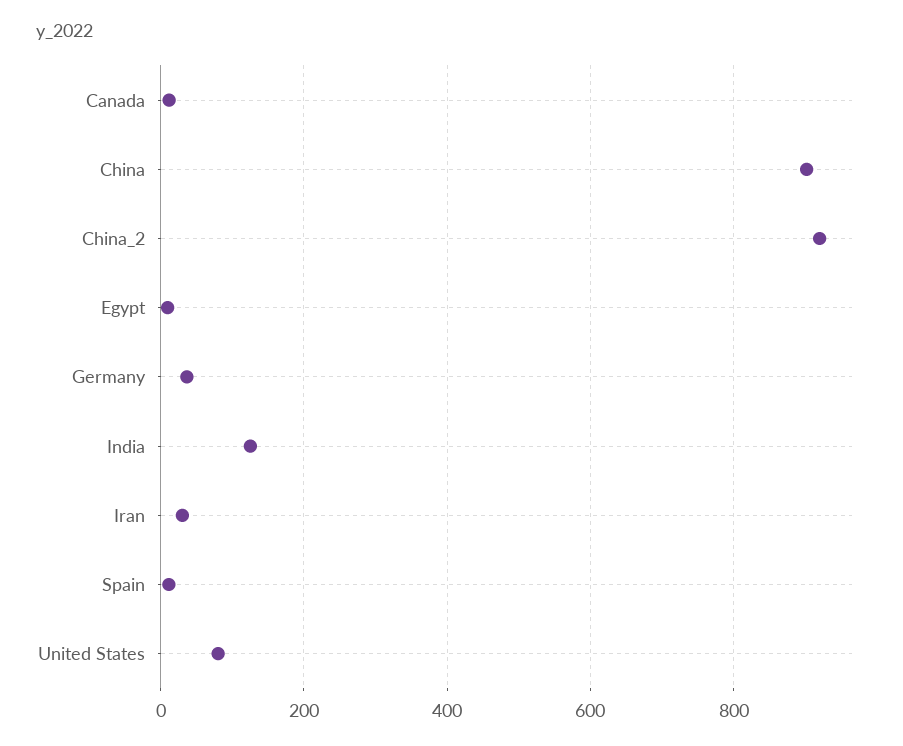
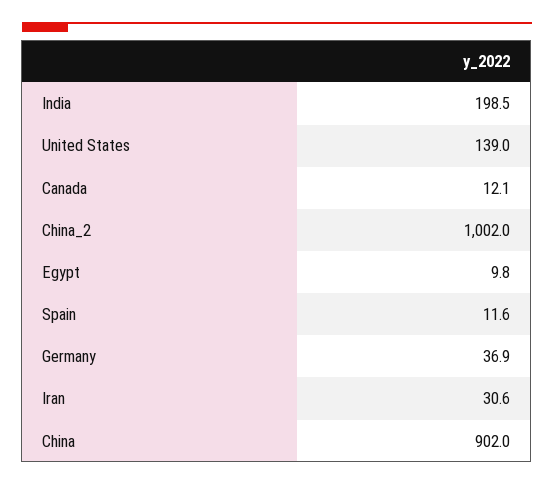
  {
    "Canada": 12.1,
    "China": 902,
-   "China_2": 920,
+   "China_2": 1002,
    "Egypt": 9.8,
    "Germany": 36.9,
-   "India": 120,
+   "India": 198.5,
    "Iran": 30.6,
    "Spain": 11.6,
-   "United States": 80
+   "United States": 139
  }

